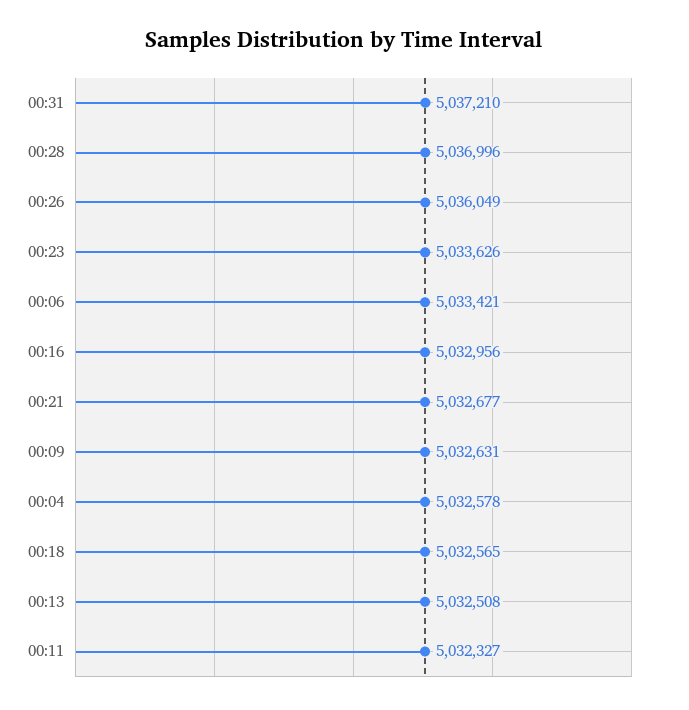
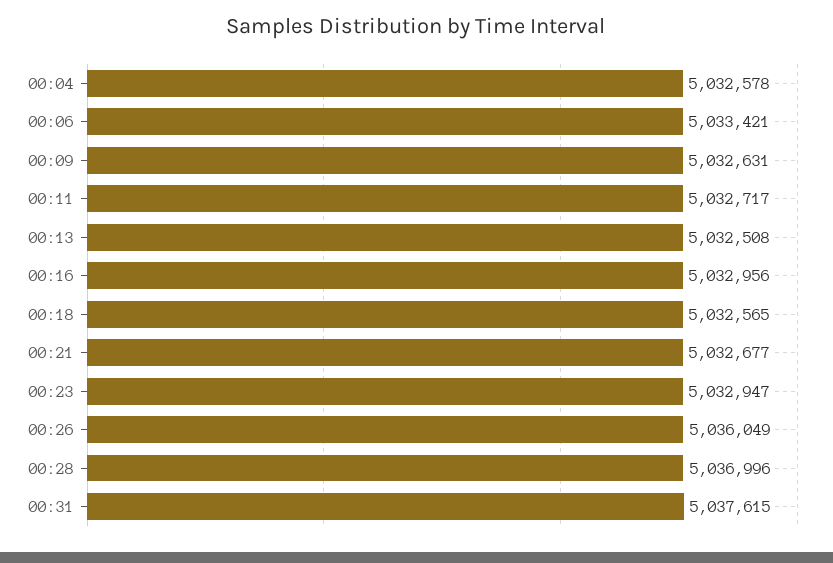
  {
-   "00:31": 5037210,
+   "00:31": 5037615,
    "00:28": 5036996,
    "00:26": 5036049,
-   "00:23": 5033626,
+   "00:23": 5032947,
    "00:06": 5033421,
    "00:16": 5032956,
    "00:21": 5032677,
    "00:09": 5032631,
    "00:04": 5032578,
    "00:18": 5032565,
    "00:13": 5032508,
-   "00:11": 5032327
+   "00:11": 5032717
  }

